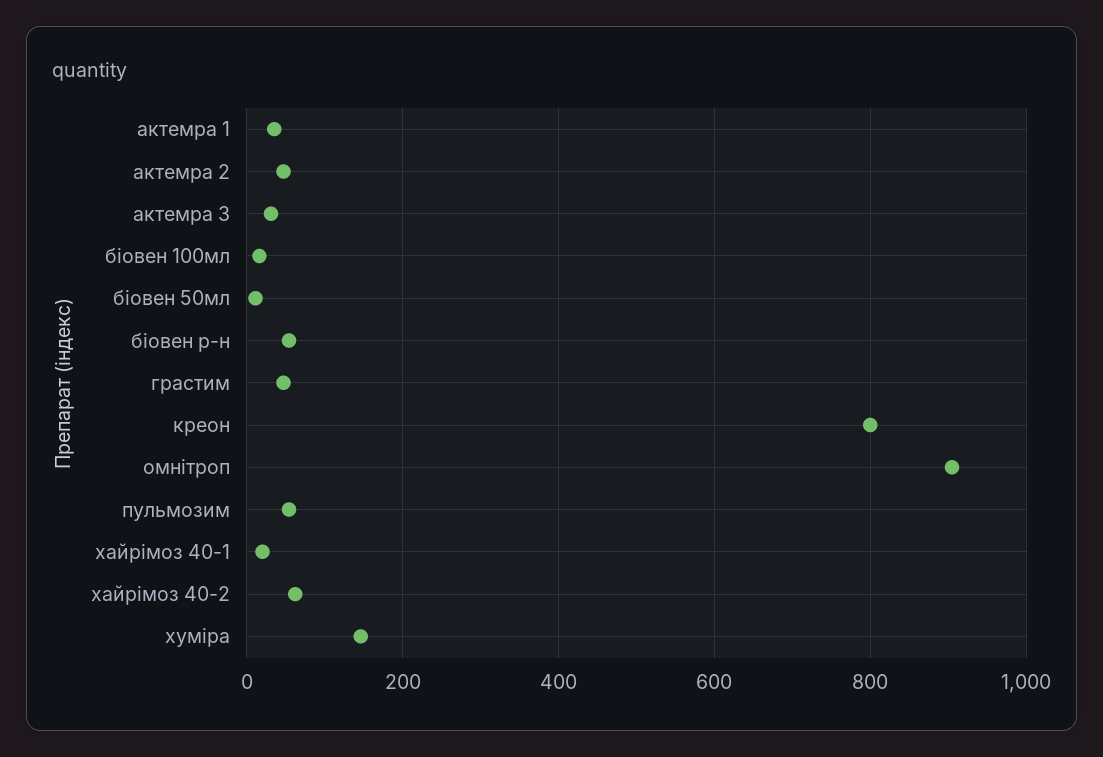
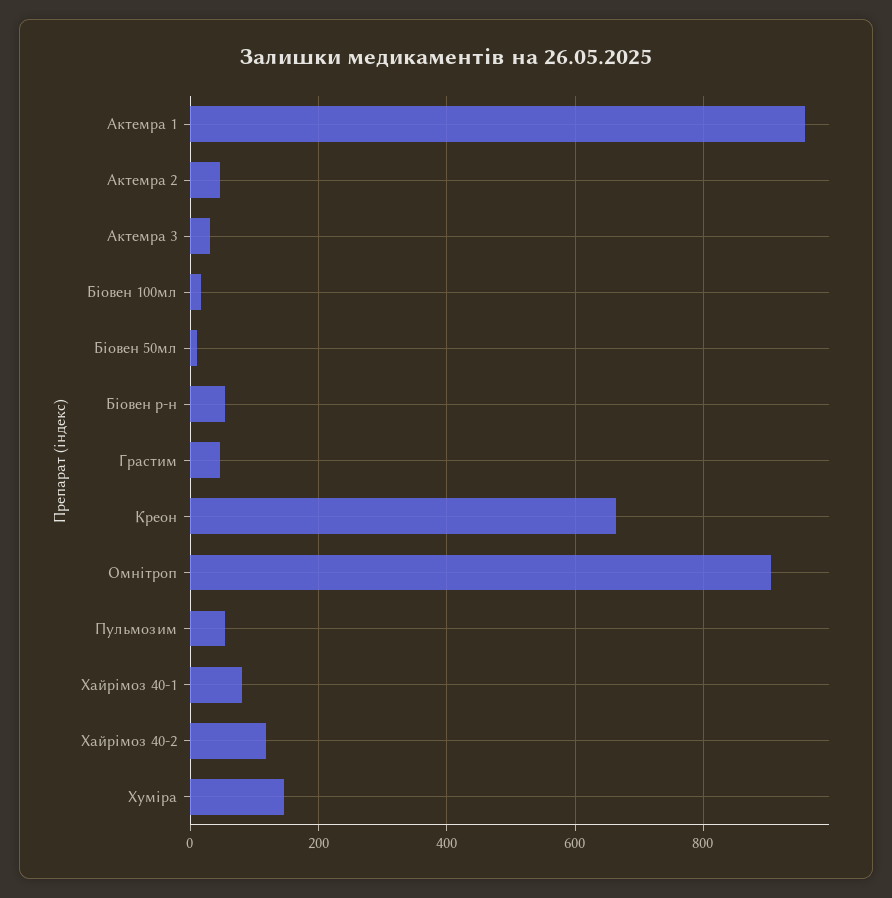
  {
-   "актемра 1": 40,
+   "актемра 1": 960,
    "актемра 2": 40,
    "актемра 3": 40,
    "біовен 100мл": 20,
    "біовен 50мл": 20,
    "біовен р-н": 60,
    "грастим": 40,
-   "креон": 800,
+   "креон": 660,
    "омнітроп": 900,
    "пульмозим": 60,
-   "хайрімоз 40-1": 20,
+   "хайрімоз 40-1": 80,
-   "хайрімоз 40-2": 60,
+   "хайрімоз 40-2": 120,
    "хуміра": 140
  }

